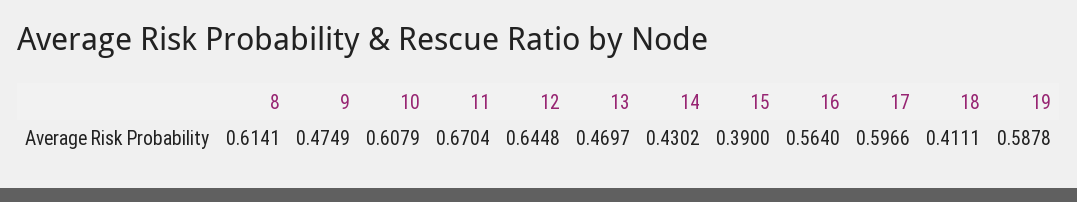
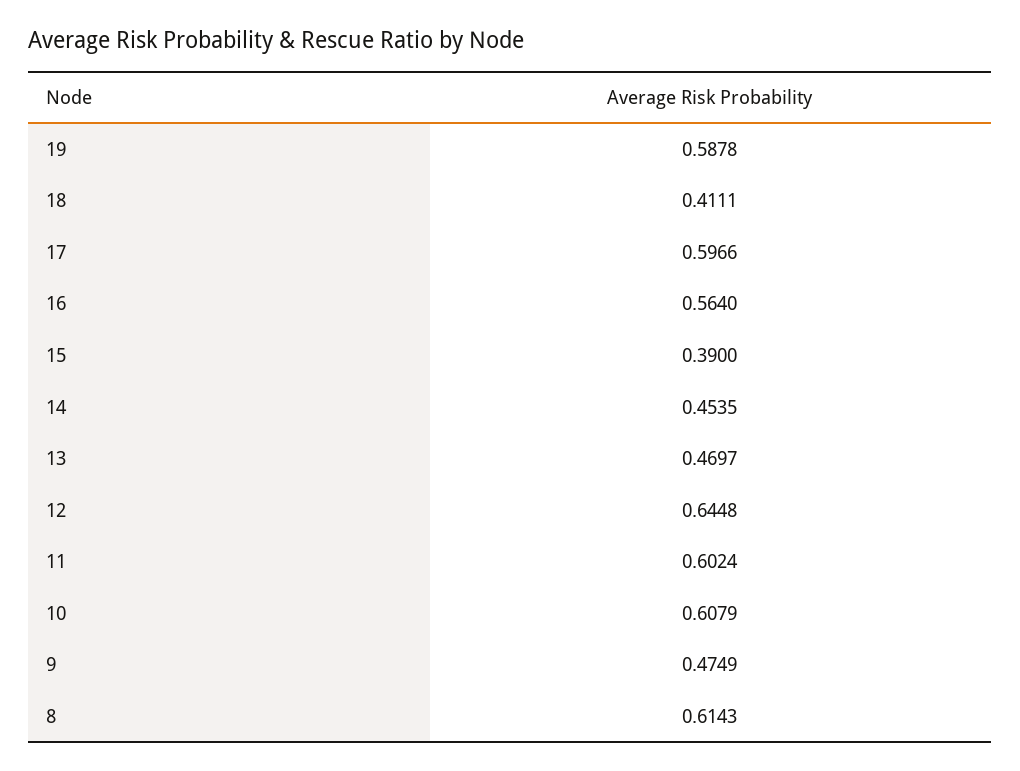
  {
-   "8": 0.6141,
+   "8": 0.6143,
    "9": 0.4749,
    "10": 0.6079,
-   "11": 0.6704,
+   "11": 0.6024,
    "12": 0.6448,
    "13": 0.4697,
-   "14": 0.4302,
+   "14": 0.4535,
    "15": 0.39,
    "16": 0.564,
    "17": 0.5966,
    "18": 0.4111,
    "19": 0.5878
  }

